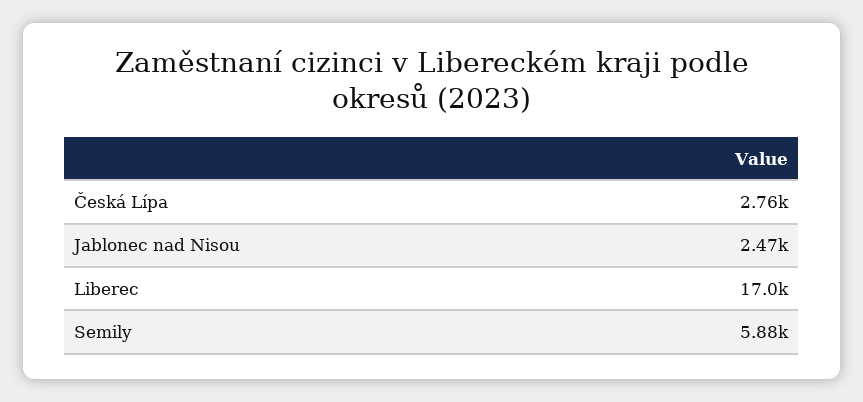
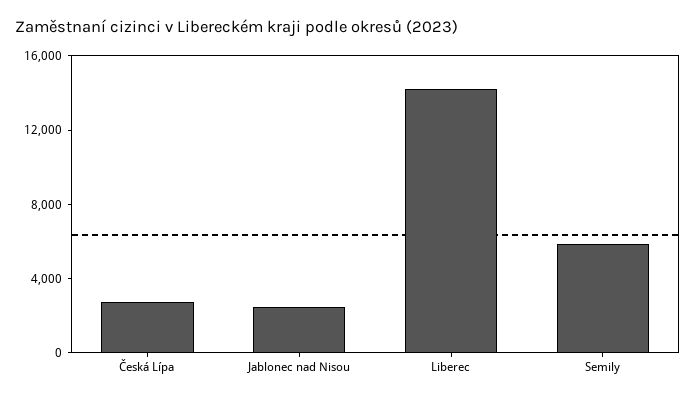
  {
    "Česká Lípa": 2760,
    "Jablonec nad Nisou": 2470,
-   "Liberec": 17000,
+   "Liberec": 14000,
    "Semily": 5880
  }

